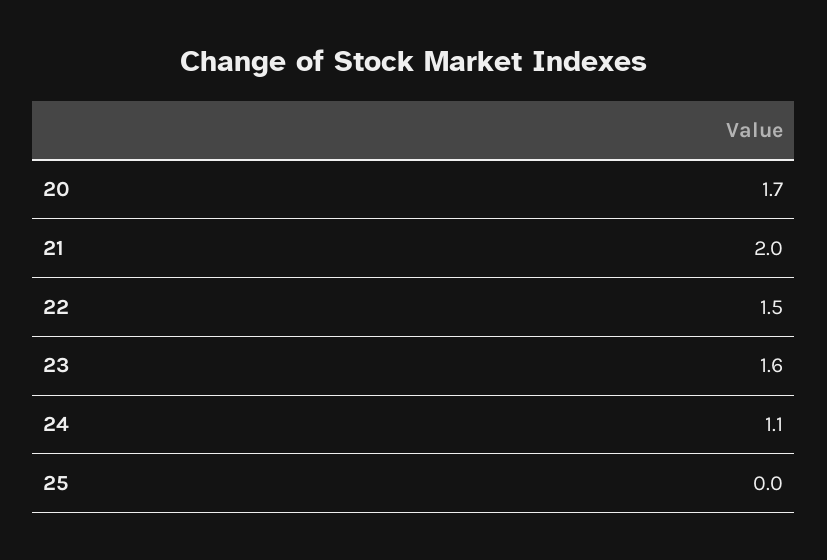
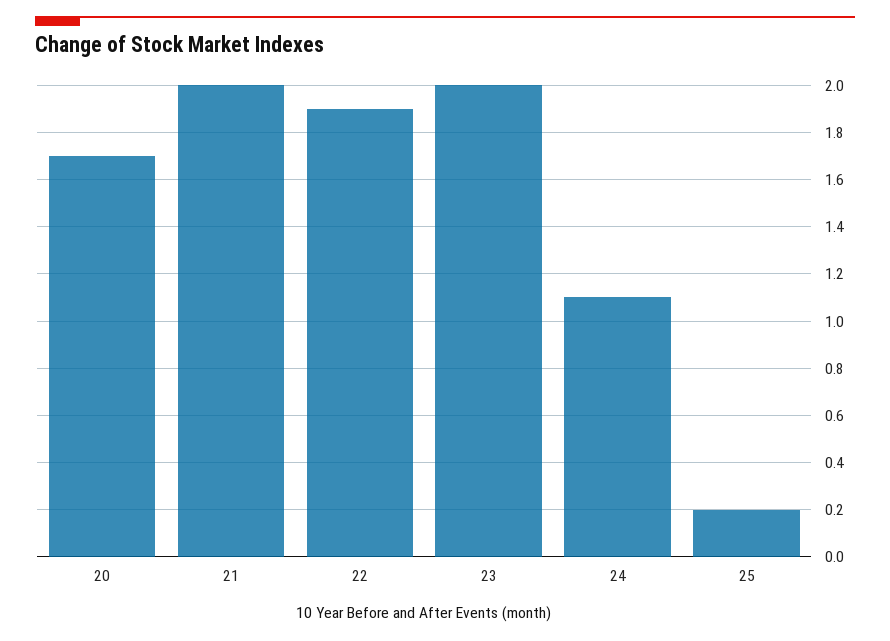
  {
    "20": 1.7,
    "21": 2,
-   "22": 1.5,
+   "22": 1.9,
-   "23": 1.6,
+   "23": 2,
    "24": 1.1,
-   "25": 0
+   "25": 0.2
  }

